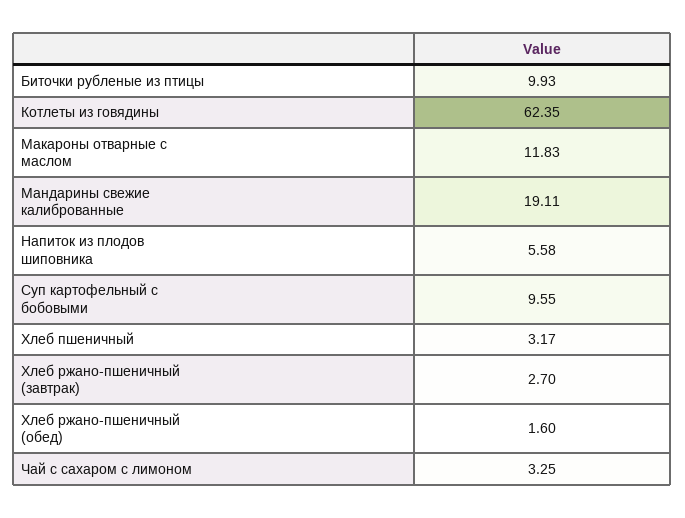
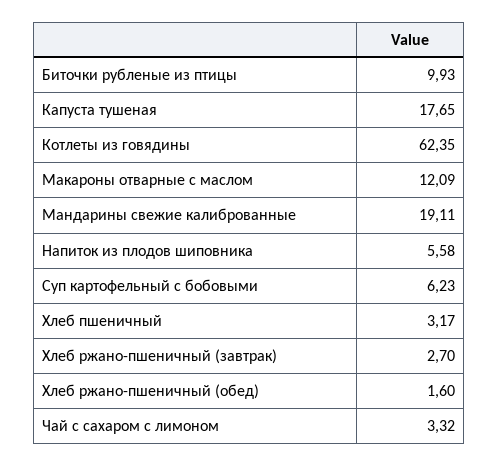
  {
    "Биточки рубленые из птицы": 9.93,
    "Котлеты из говядины": 62.35,
-   "Макароны отварные с маслом": 11.83,
+   "Макароны отварные с маслом": 12.09,
    "Мандарины свежие калиброванные": 19.11,
    "Напиток из плодов шиповника": 5.58,
-   "Суп картофельный с бобовыми": 9.55,
+   "Суп картофельный с бобовыми": 6.23,
    "Хлеб пшеничный": 3.17,
    "Хлеб ржано-пшеничный (завтрак)": 2.7,
    "Хлеб ржано-пшеничный (обед)": 1.6,
-   "Чай с сахаром с лимоном": 3.25
+   "Чай с сахаром с лимоном": 3.32,
+   "Капуста тушеная": 17.65
  }

